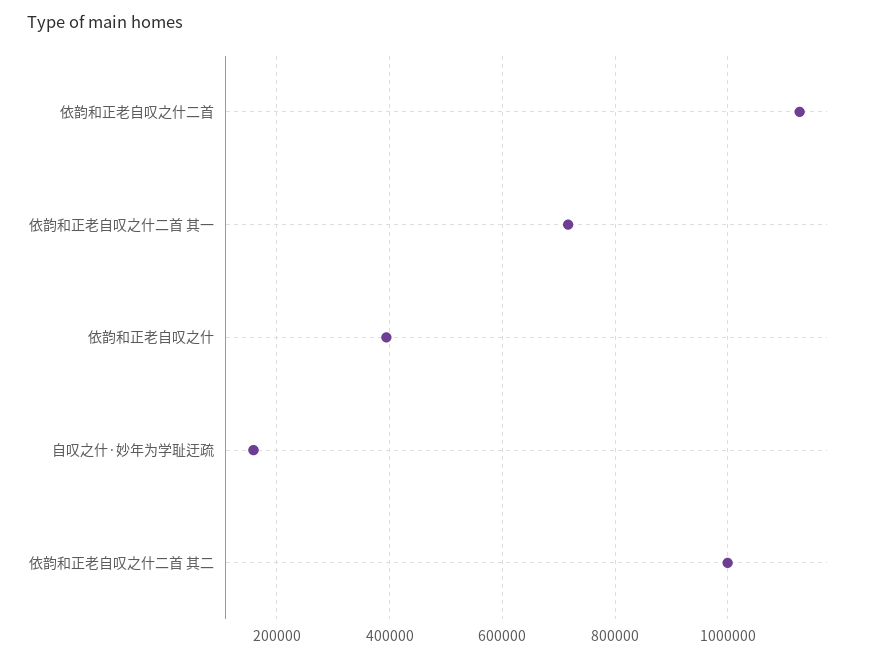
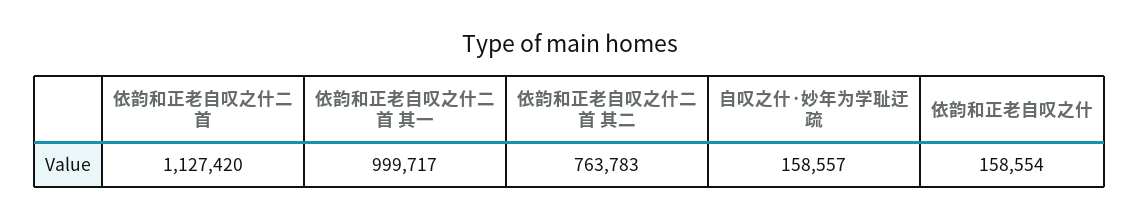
  {
    "依韵和正老自叹之什二首": 1127420,
-   "依韵和正老自叹之什二首 其一": 720000,
+   "依韵和正老自叹之什二首 其一": 999717,
-   "依韵和正老自叹之什": 400000,
+   "依韵和正老自叹之什": 158554,
    "自叹之什·妙年为学耻迂疏": 158557,
-   "依韵和正老自叹之什二首 其二": 1000000
+   "依韵和正老自叹之什二首 其二": 763783
  }

